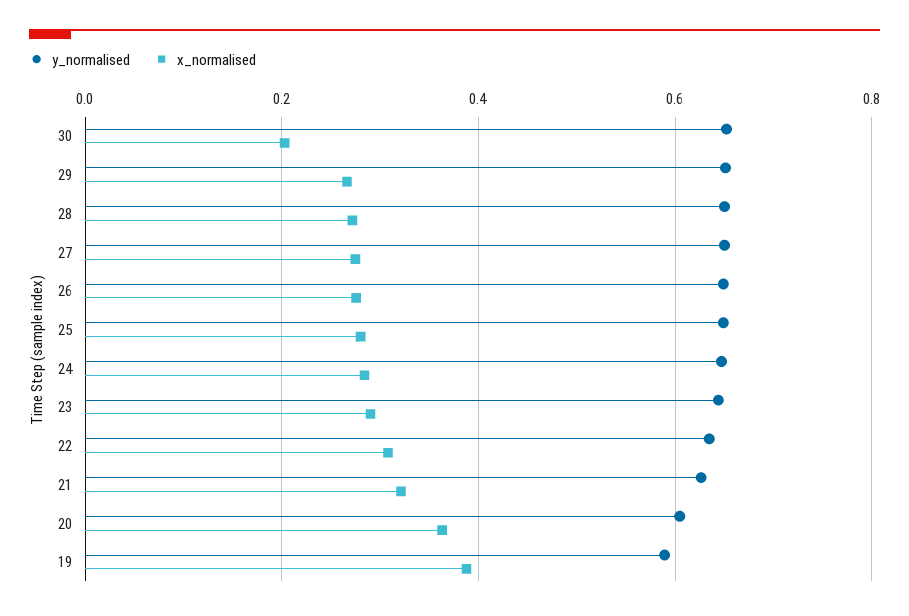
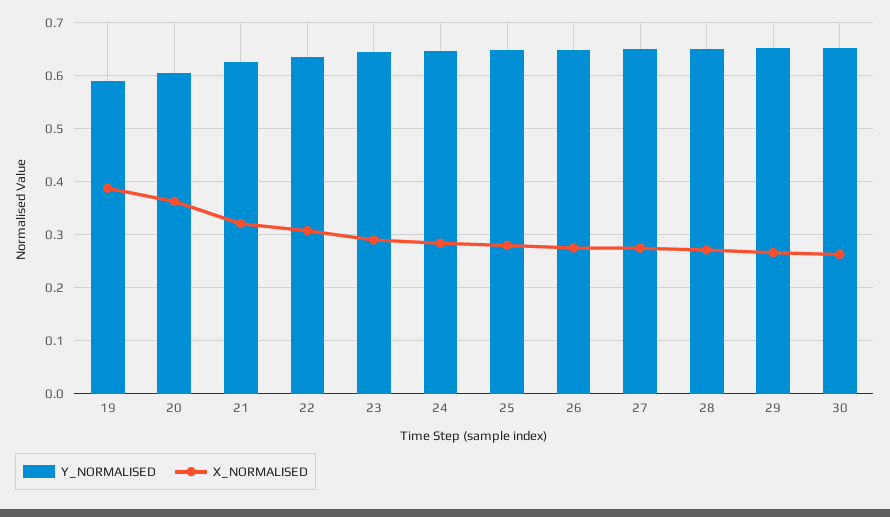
  {
    "y_normalised": {
      "30": 0.66,
      "29": 0.66,
      "28": 0.66,
      "27": 0.66,
      "26": 0.64,
      "25": 0.64,
      "24": 0.64,
      "23": 0.64,
      "22": 0.64,
      "21": 0.62,
      "20": 0.6,
      "19": 0.58
    },
    "x_normalised": {
-     "30": 0.2,
+     "30": 0.26,
      "29": 0.26,
      "28": 0.28,
      "27": 0.28,
      "26": 0.28,
      "25": 0.28,
      "24": 0.28,
      "23": 0.3,
      "22": 0.3,
      "21": 0.32,
      "20": 0.36,
      "19": 0.38
    }
  }

